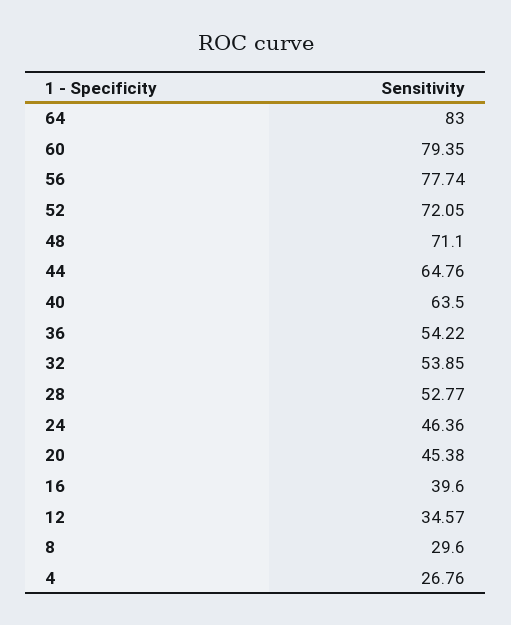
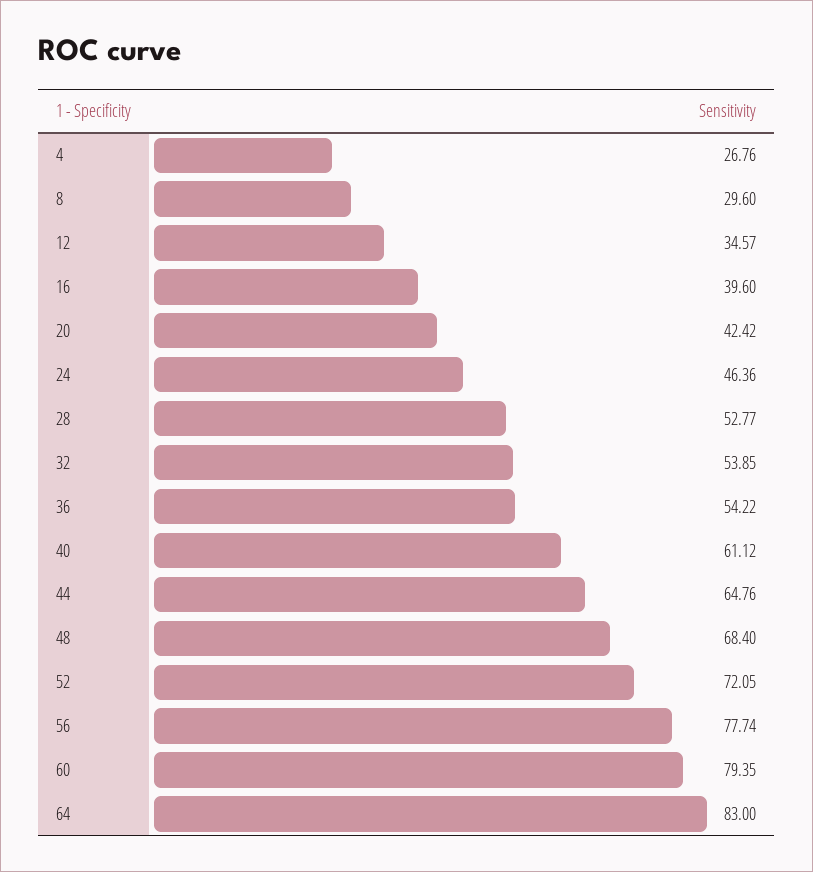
  {
    "64": 83,
    "60": 79.35,
    "56": 77.74,
    "52": 72.05,
-   "48": 71.1,
+   "48": 68.4,
    "44": 64.76,
-   "40": 63.5,
+   "40": 61.12,
    "36": 54.22,
    "32": 53.85,
    "28": 52.77,
    "24": 46.36,
-   "20": 45.38,
+   "20": 42.42,
    "16": 39.6,
    "12": 34.57,
    "8": 29.6,
    "4": 26.76
  }

